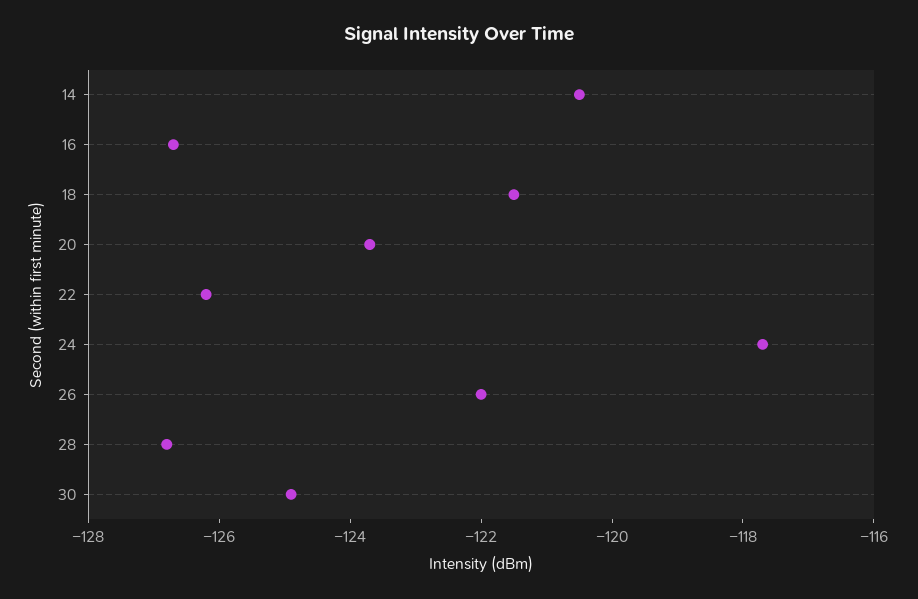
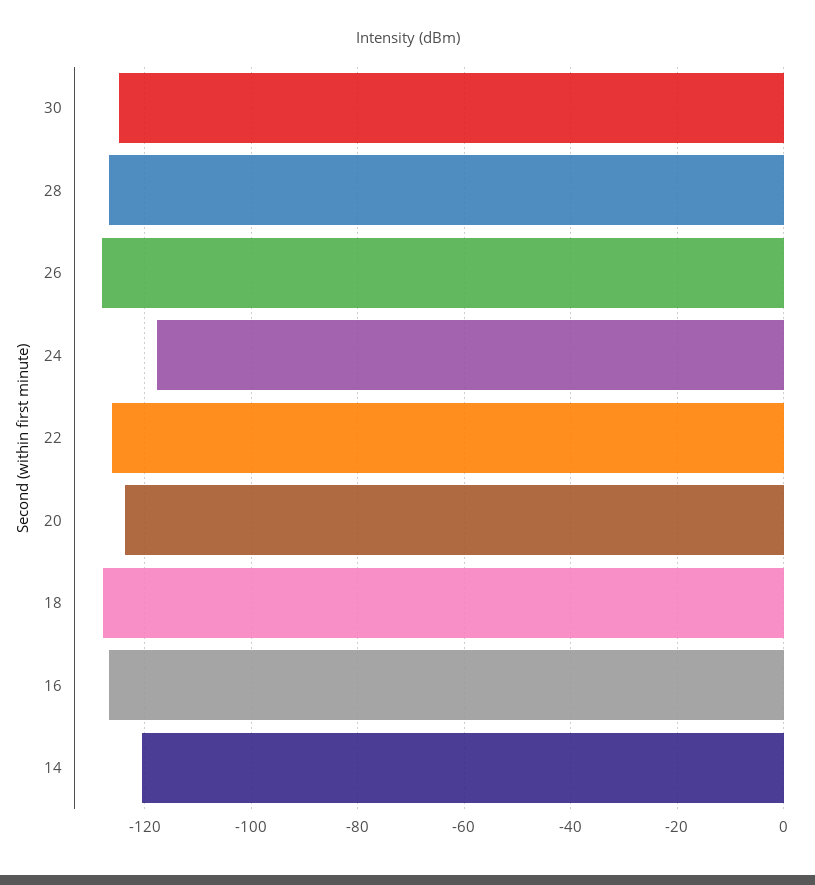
  {
    "14": -120.5,
    "16": -126.5,
-   "18": -121.5,
+   "18": -128,
    "20": -123.5,
    "22": -126,
    "24": -117.5,
-   "26": -122,
+   "26": -128,
    "28": -127,
    "30": -125
  }

